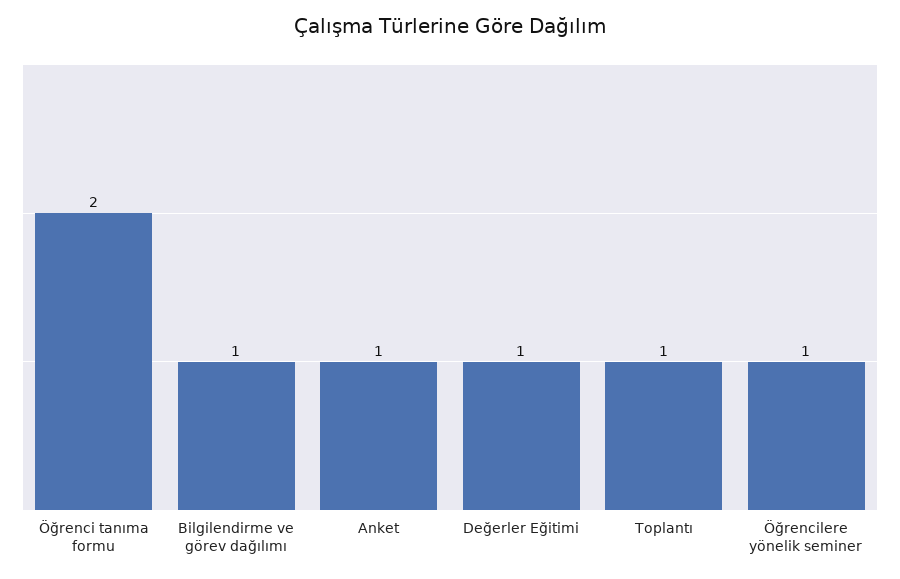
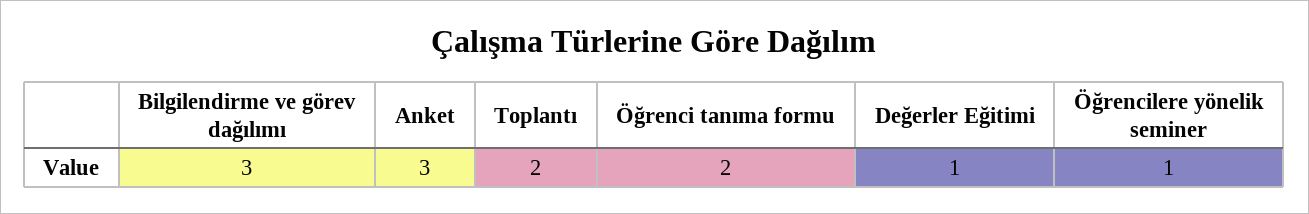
  {
    "Öğrenci tanıma formu": 2,
-   "Bilgilendirme ve görev dağılımı": 1,
+   "Bilgilendirme ve görev dağılımı": 3,
-   "Anket": 1,
+   "Anket": 3,
    "Değerler Eğitimi": 1,
-   "Toplantı": 1,
+   "Toplantı": 2,
    "Öğrencilere yönelik seminer": 1
  }

